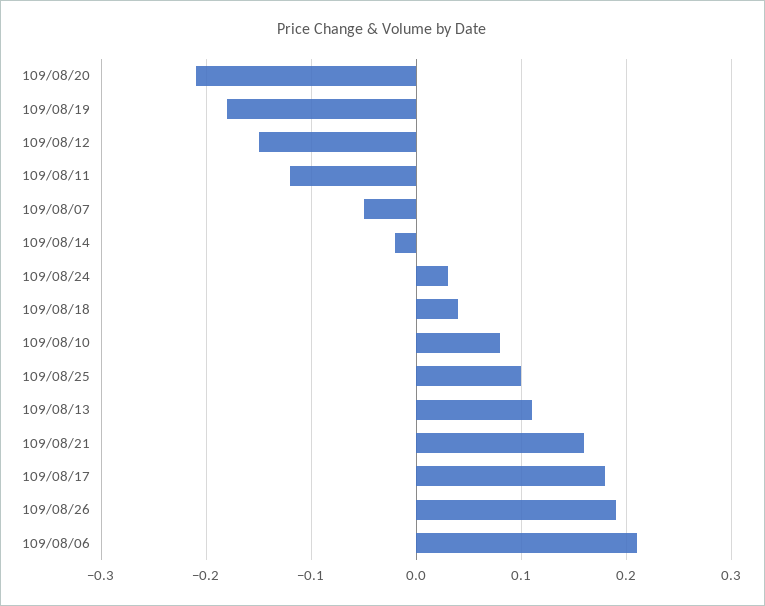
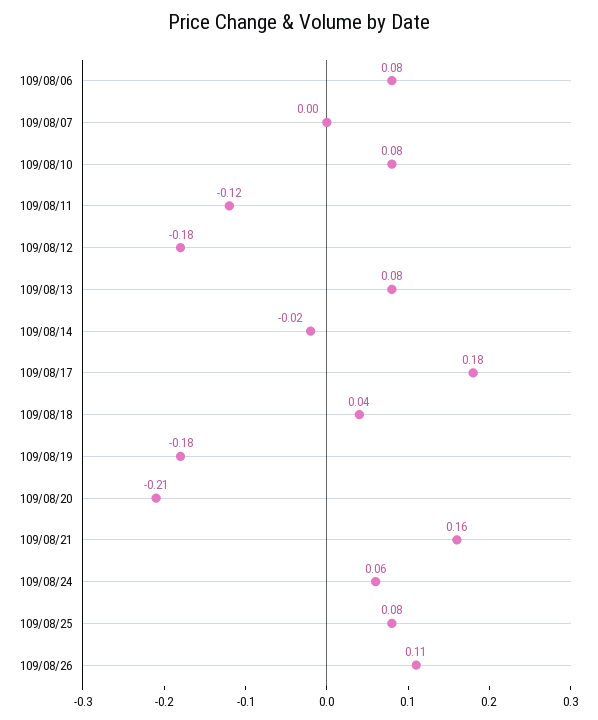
  {
    "109/08/20": -0.21,
    "109/08/19": -0.18,
-   "109/08/12": -0.15,
+   "109/08/12": -0.18,
    "109/08/11": -0.12,
-   "109/08/07": -0.05,
+   "109/08/07": 0,
    "109/08/14": -0.02,
-   "109/08/24": 0.03,
+   "109/08/24": 0.06,
    "109/08/18": 0.04,
    "109/08/10": 0.08,
-   "109/08/25": 0.1,
+   "109/08/25": 0.08,
-   "109/08/13": 0.11,
+   "109/08/13": 0.08,
    "109/08/21": 0.16,
    "109/08/17": 0.18,
-   "109/08/26": 0.19,
+   "109/08/26": 0.11,
-   "109/08/06": 0.21
+   "109/08/06": 0.08
  }

